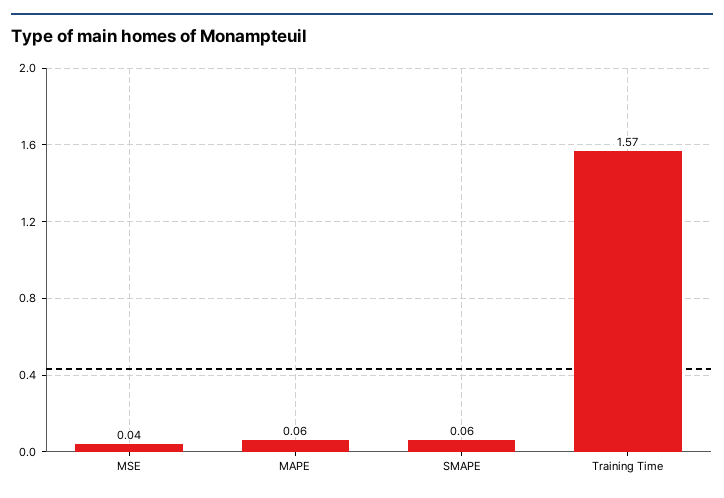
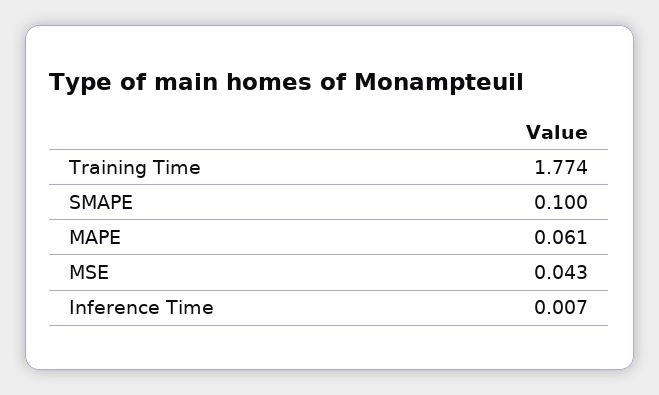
  {
    "MSE": 0.043,
    "MAPE": 0.061,
-   "SMAPE": 0.06,
+   "SMAPE": 0.1,
-   "Training Time": 1.57
+   "Training Time": 1.774,
+   "Inference Time": 0.007
  }

